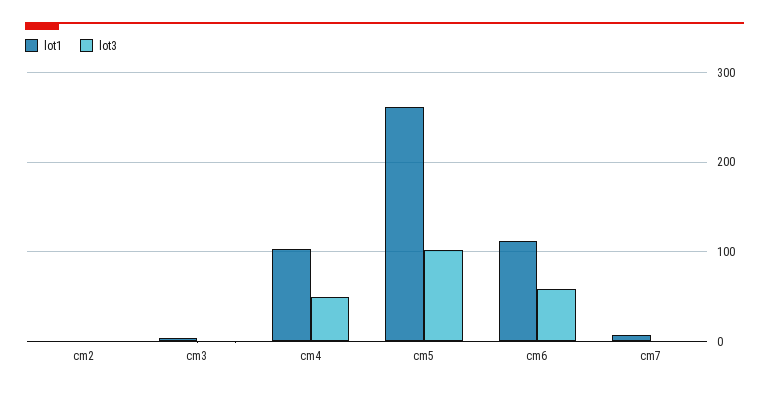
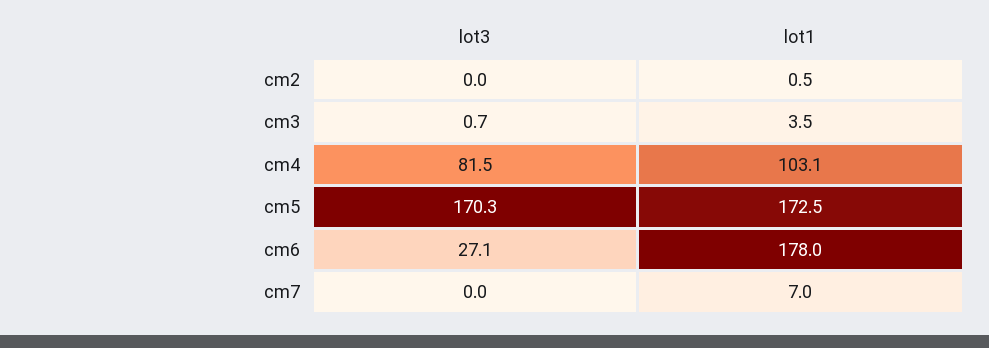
  {
    "lot1": {
      "cm2": 0.5,
      "cm3": 3.5,
      "cm4": 103.1,
-     "cm5": 260,
+     "cm5": 172.5,
-     "cm6": 110,
+     "cm6": 178,
      "cm7": 7
    },
    "lot3": {
      "cm2": 0,
      "cm3": 0.7,
-     "cm4": 50,
+     "cm4": 81.5,
-     "cm5": 100,
+     "cm5": 170.3,
-     "cm6": 60,
+     "cm6": 27.1,
      "cm7": 0
    }
  }

